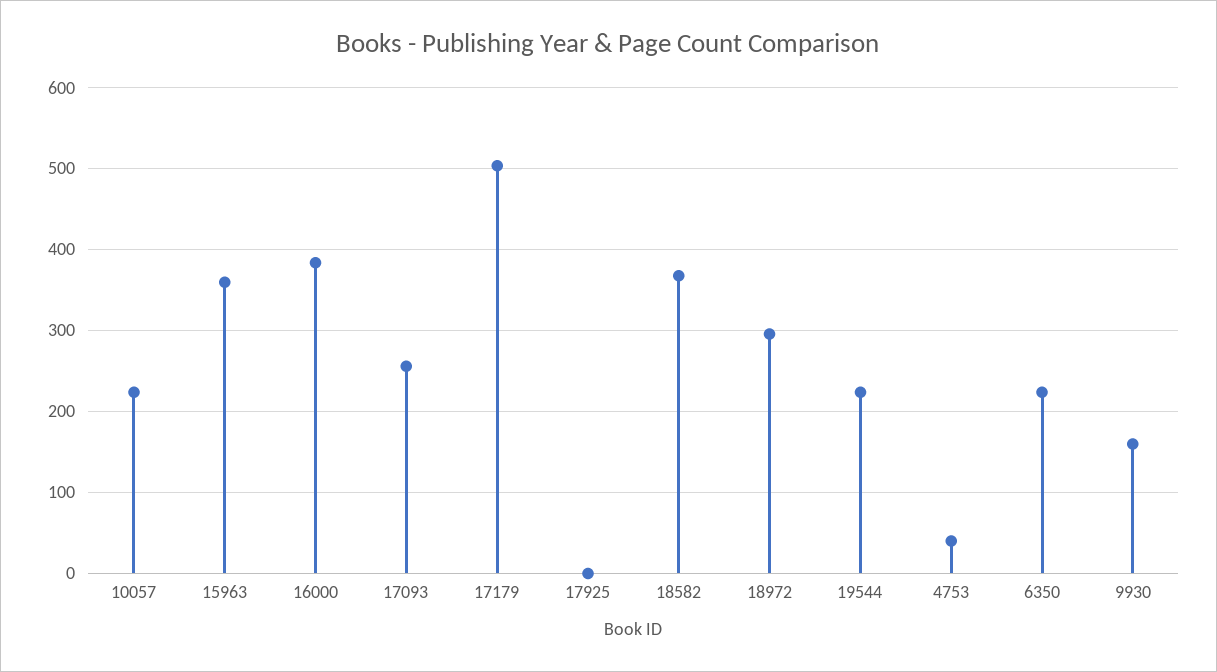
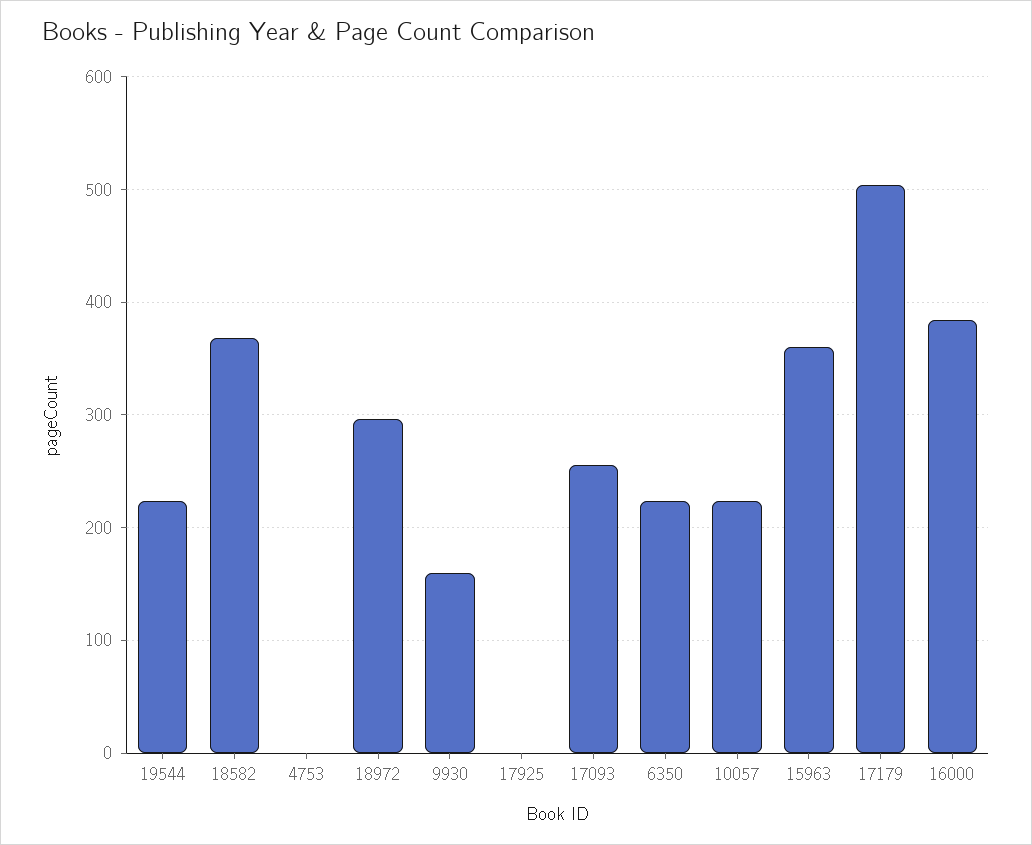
  {
    "10057": 220,
    "15963": 360,
    "16000": 380,
    "17093": 260,
    "17179": 500,
    "17925": 0,
    "18582": 370,
    "18972": 300,
    "19544": 220,
-   "4753": 40,
+   "4753": 0,
    "6350": 220,
    "9930": 160
  }

